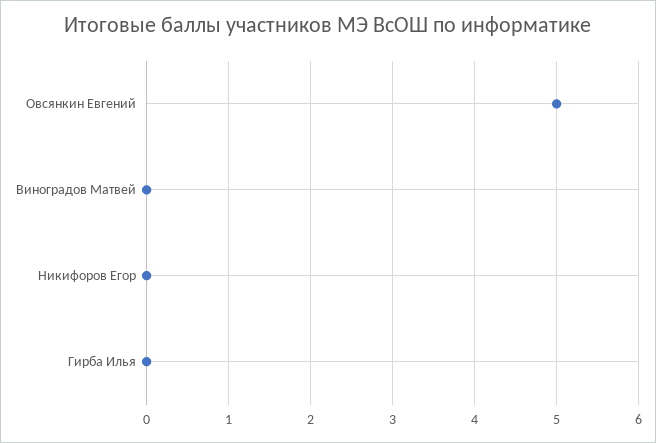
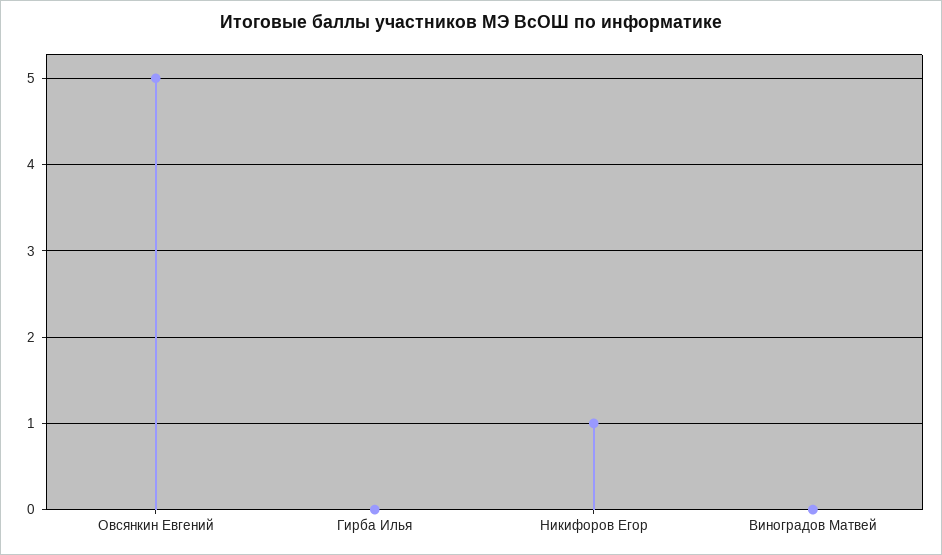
  {
    "Овсянкин Евгений": 5,
    "Виноградов Матвей": 0,
-   "Никифоров Егор": 0,
+   "Никифоров Егор": 1,
    "Гирба Илья": 0
  }

